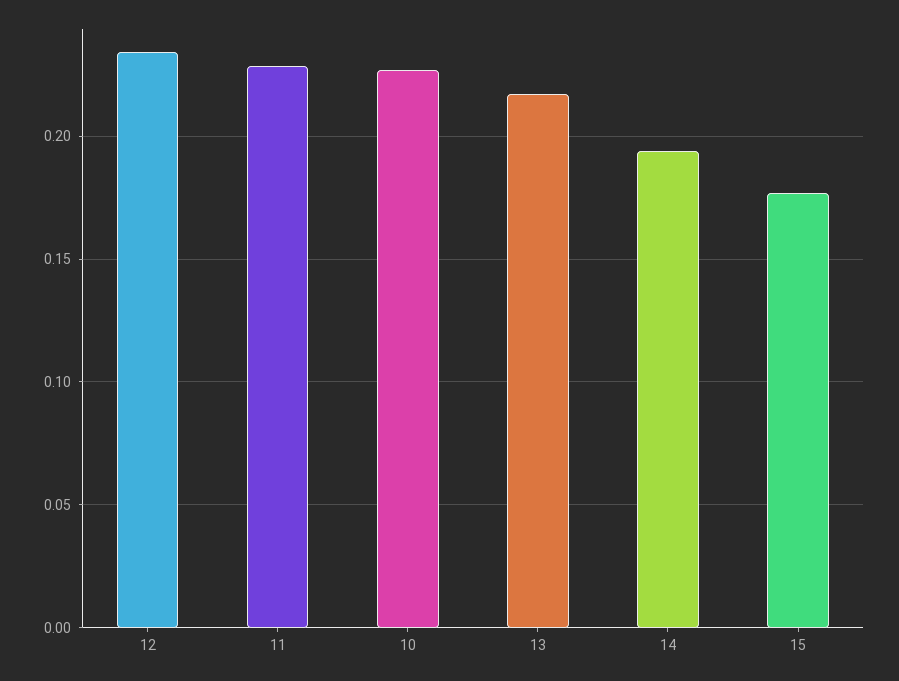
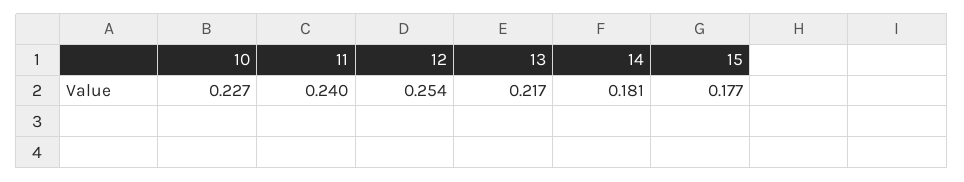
  {
-   "12": 0.235,
+   "12": 0.254,
-   "11": 0.23,
+   "11": 0.24,
    "10": 0.227,
    "13": 0.217,
-   "14": 0.195,
+   "14": 0.181,
    "15": 0.177
  }

